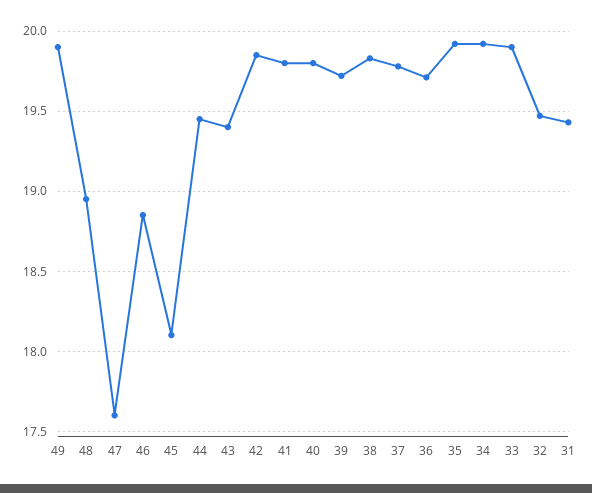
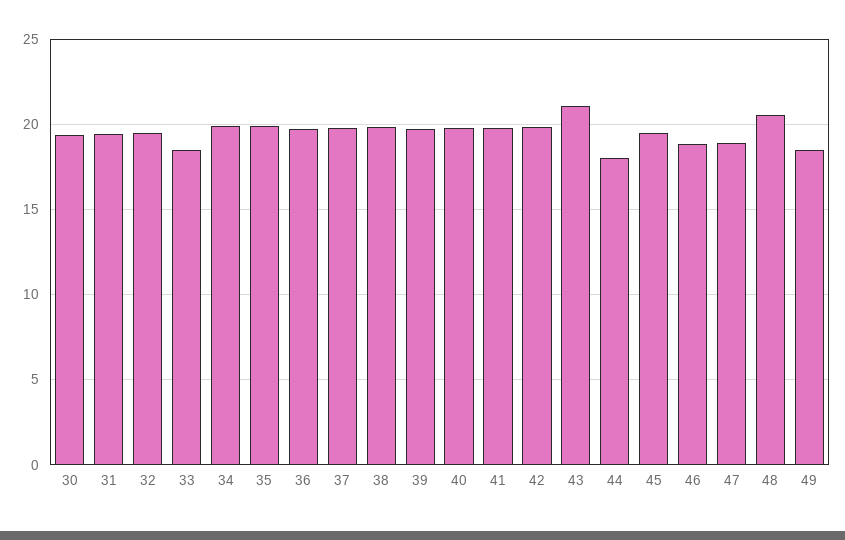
  {
-   "49": 19.9,
+   "49": 18.5,
-   "48": 18.95,
+   "48": 20.5,
-   "47": 17.6,
+   "47": 19,
    "46": 18.85,
-   "45": 18.1,
+   "45": 19.5,
-   "44": 19.45,
+   "44": 18,
-   "43": 19.4,
+   "43": 21,
    "42": 19.85,
    "41": 19.8,
    "40": 19.8,
    "39": 19.7,
    "38": 19.85,
    "37": 19.8,
    "36": 19.7,
    "35": 19.9,
    "34": 19.9,
-   "33": 19.9,
+   "33": 18.5,
    "32": 19.45,
-   "31": 19.45
+   "31": 19.45,
+   "30": 19.5
  }

